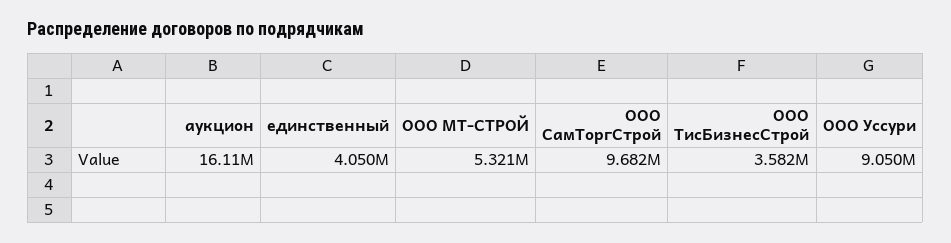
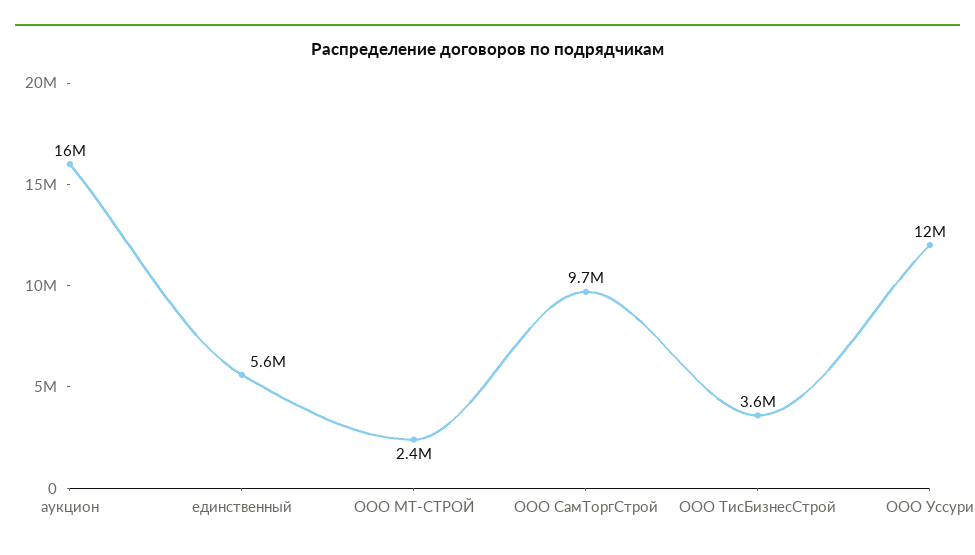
  {
    "аукцион": 16110000,
-   "единственный": 4050000,
+   "единственный": 5600000,
-   "ООО МТ-СТРОЙ": 5321000,
+   "ООО МТ-СТРОЙ": 2400000,
    "ООО СамТоргСтрой": 9682000,
    "ООО ТисБизнесСтрой": 3582000,
-   "ООО Уссури": 9050000
+   "ООО Уссури": 12000000
  }

